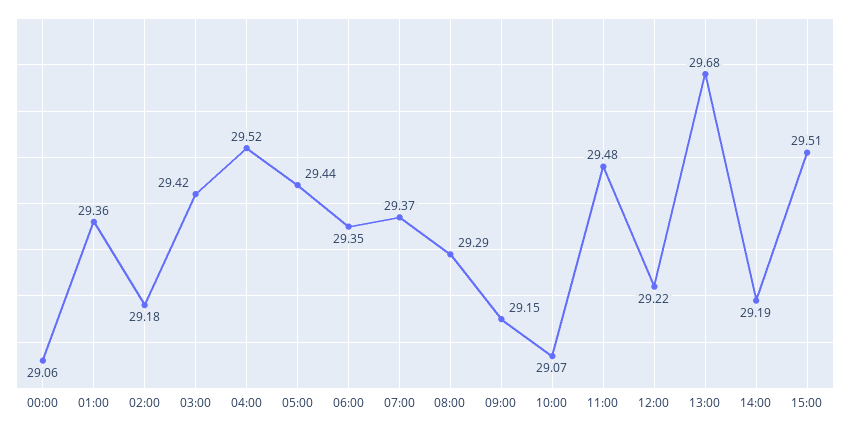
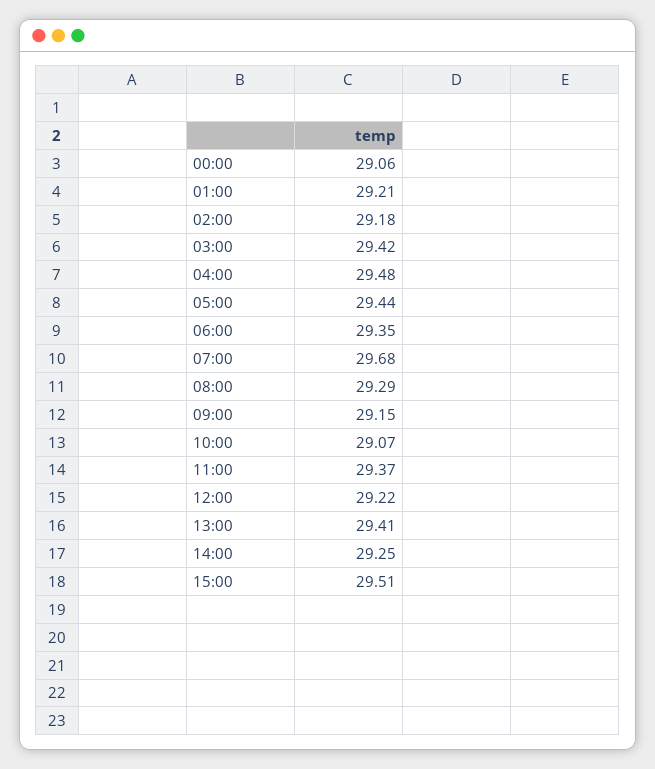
  {
    "00:00": 29.06,
-   "01:00": 29.36,
+   "01:00": 29.21,
    "02:00": 29.18,
    "03:00": 29.42,
-   "04:00": 29.52,
+   "04:00": 29.48,
    "05:00": 29.44,
    "06:00": 29.35,
-   "07:00": 29.37,
+   "07:00": 29.68,
    "08:00": 29.29,
    "09:00": 29.15,
    "10:00": 29.07,
-   "11:00": 29.48,
+   "11:00": 29.37,
    "12:00": 29.22,
-   "13:00": 29.68,
+   "13:00": 29.41,
-   "14:00": 29.19,
+   "14:00": 29.25,
    "15:00": 29.51
  }

